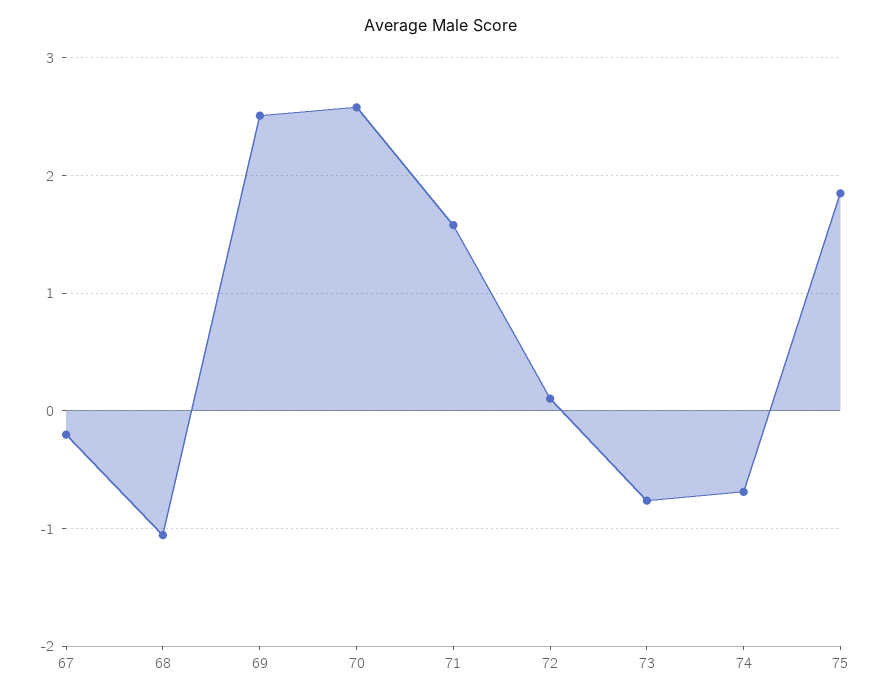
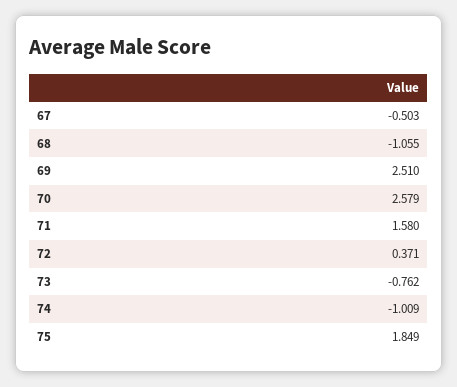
  {
-   "67": -0.2,
+   "67": -0.503,
    "68": -1.055,
    "69": 2.51,
    "70": 2.579,
    "71": 1.58,
-   "72": 0.1,
+   "72": 0.371,
    "73": -0.762,
-   "74": -0.7,
+   "74": -1.009,
    "75": 1.849
  }

